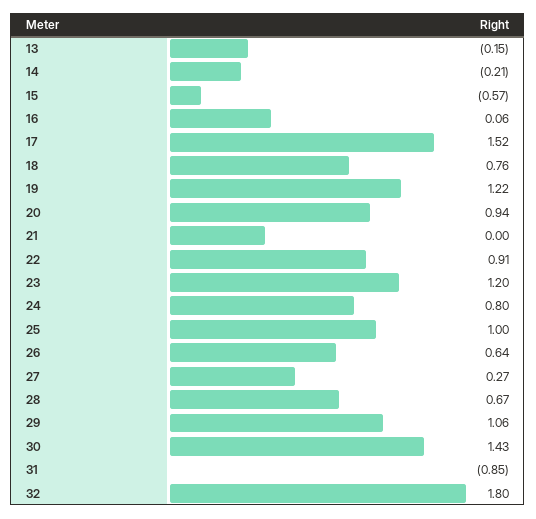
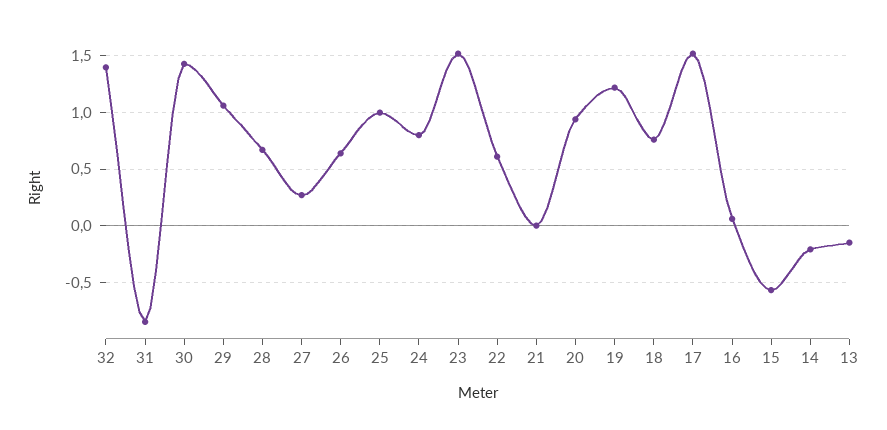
  {
    "13": -0.15,
    "14": -0.21,
    "15": -0.57,
    "16": 0.06,
    "17": 1.52,
    "18": 0.76,
    "19": 1.22,
    "20": 0.94,
    "21": 0,
-   "22": 0.91,
+   "22": 0.6,
-   "23": 1.2,
+   "23": 1.5,
    "24": 0.8,
    "25": 1,
    "26": 0.64,
    "27": 0.27,
    "28": 0.67,
    "29": 1.06,
    "30": 1.43,
    "31": -0.85,
-   "32": 1.8
+   "32": 1.4
  }

